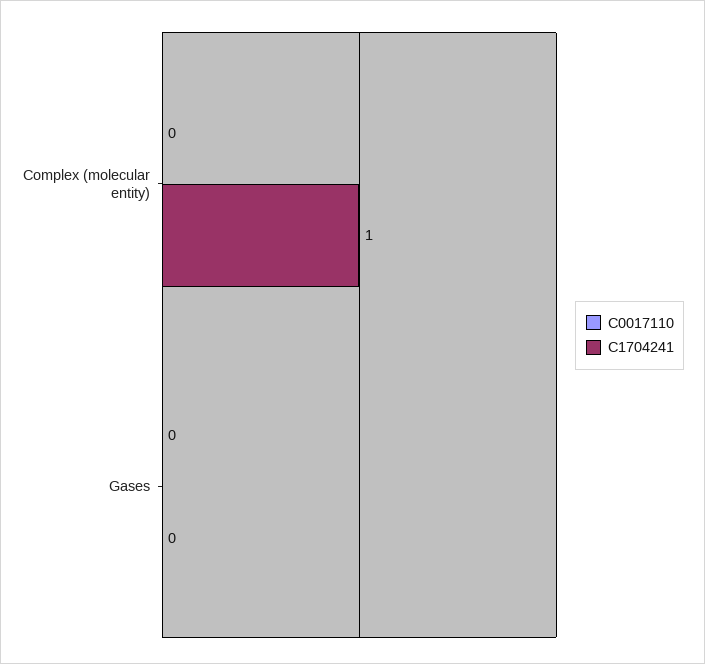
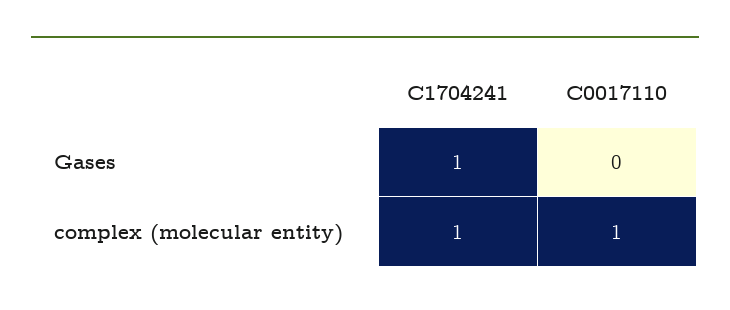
  {
    "C0017110": {
-     "Complex (molecular entity)": 0,
+     "Complex (molecular entity)": 1,
      "Gases": 0
    },
    "C1704241": {
      "Complex (molecular entity)": 1,
-     "Gases": 0
+     "Gases": 1
    }
  }

